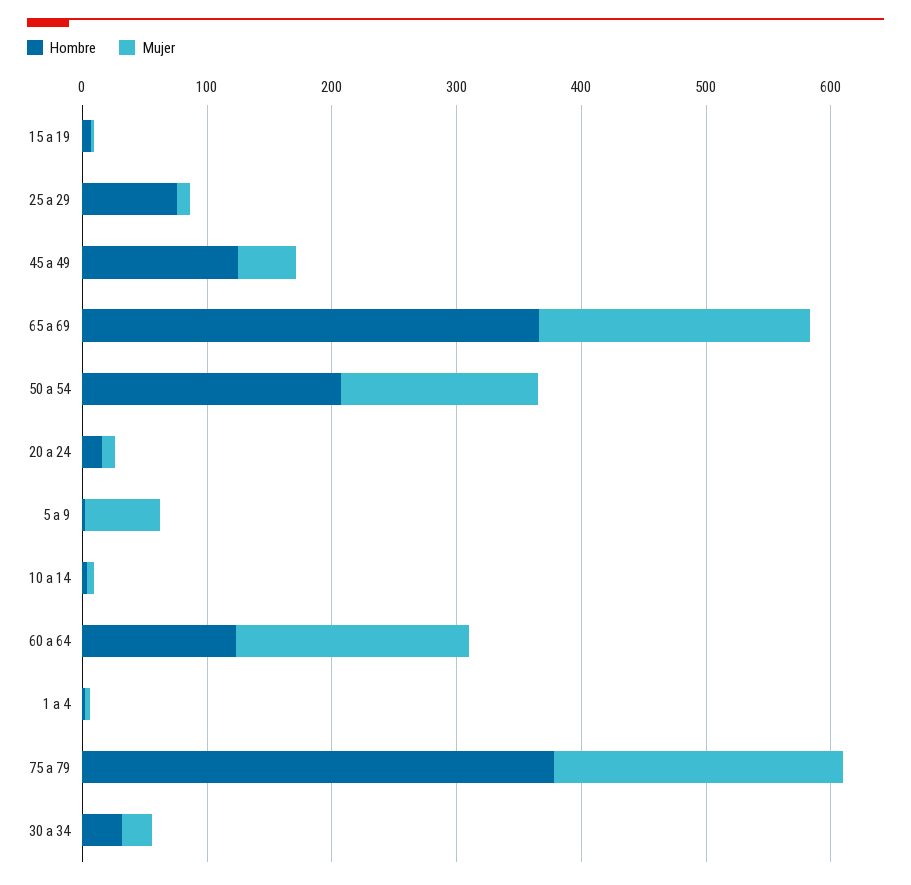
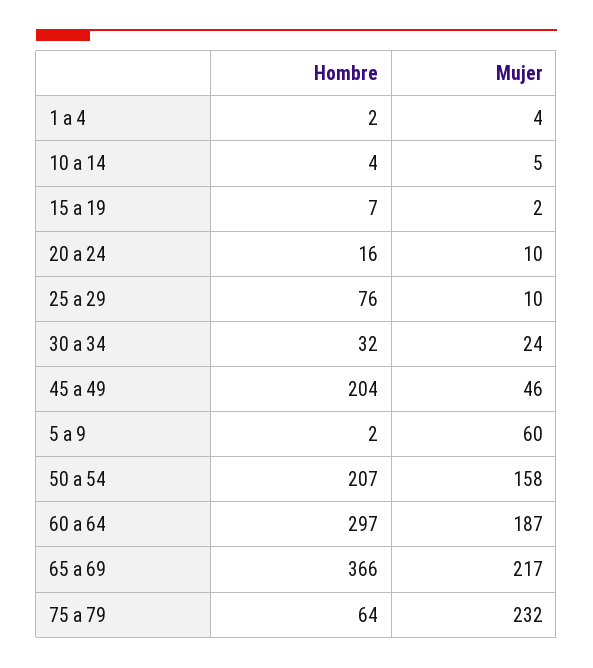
  {
    "Hombre": {
      "15 a 19": 7,
      "25 a 29": 76,
-     "45 a 49": 120,
+     "45 a 49": 204,
      "65 a 69": 366,
      "50 a 54": 207,
      "20 a 24": 16,
      "5 a 9": 2,
      "10 a 14": 4,
-     "60 a 64": 120,
+     "60 a 64": 297,
      "1 a 4": 2,
-     "75 a 79": 380,
+     "75 a 79": 64,
      "30 a 34": 32
    },
    "Mujer": {
      "15 a 19": 2,
      "25 a 29": 10,
      "45 a 49": 46,
      "65 a 69": 217,
      "50 a 54": 158,
      "20 a 24": 10,
      "5 a 9": 60,
      "10 a 14": 5,
      "60 a 64": 187,
      "1 a 4": 4,
      "75 a 79": 232,
      "30 a 34": 24
    }
  }

